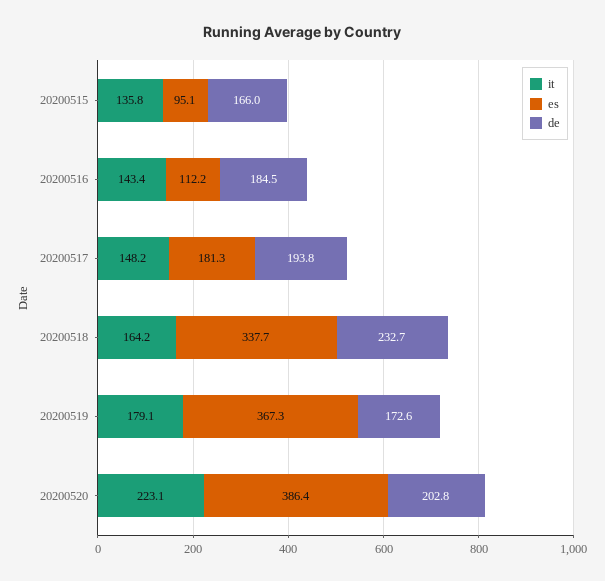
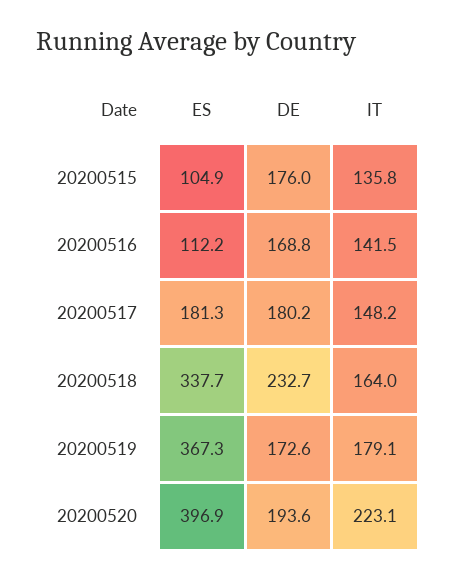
  {
    "it": {
      "20200515": 135.8,
-     "20200516": 143.4,
+     "20200516": 141.5,
      "20200517": 148.2,
-     "20200518": 164.2,
+     "20200518": 164,
      "20200519": 179.1,
      "20200520": 223.1
    },
    "es": {
-     "20200515": 95.1,
+     "20200515": 104.9,
      "20200516": 112.2,
      "20200517": 181.3,
      "20200518": 337.7,
      "20200519": 367.3,
-     "20200520": 386.4
+     "20200520": 396.9
    },
    "de": {
-     "20200515": 166,
+     "20200515": 176,
-     "20200516": 184.5,
+     "20200516": 168.8,
-     "20200517": 193.8,
+     "20200517": 180.2,
      "20200518": 232.7,
      "20200519": 172.6,
-     "20200520": 202.8
+     "20200520": 193.6
    }
  }

